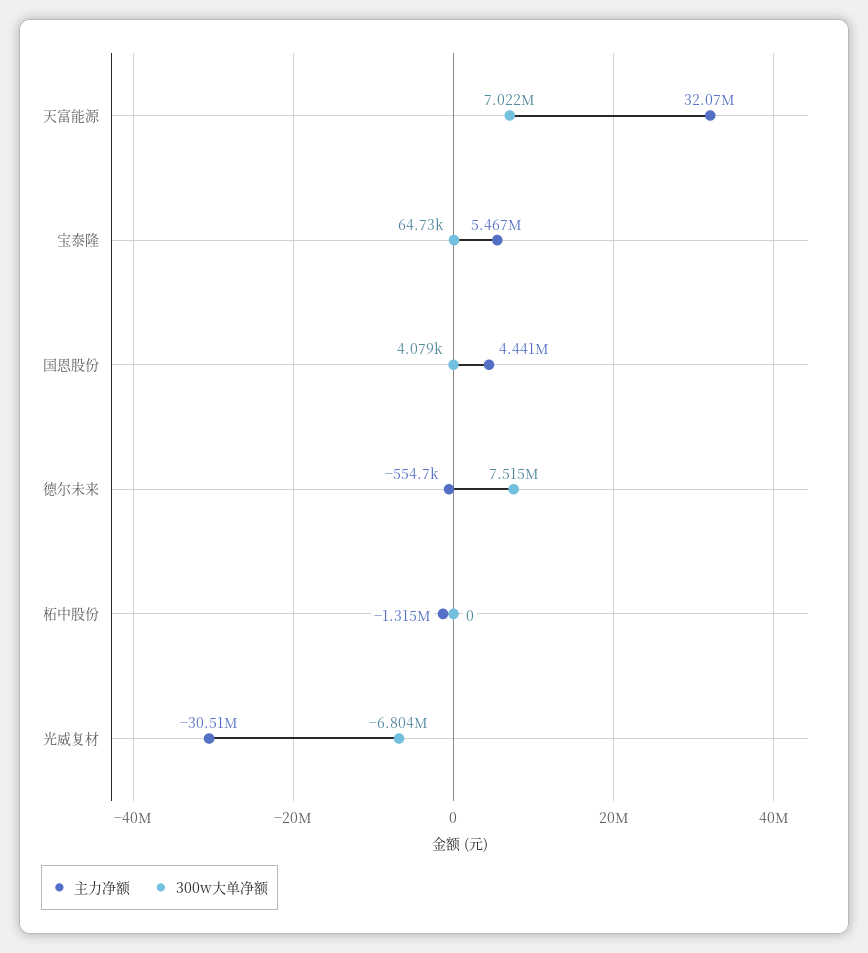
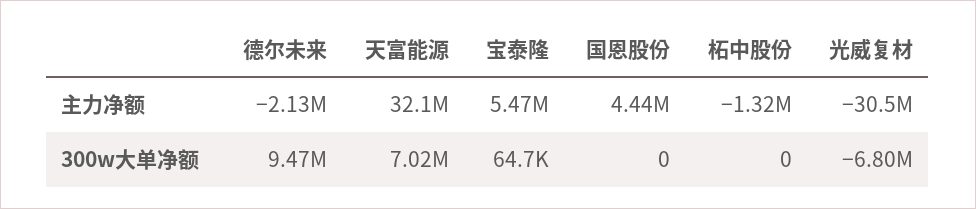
  {
    "主力净额": {
      "天富能源": 32070000,
      "宝泰隆": 5467000,
      "国恩股份": 4441000,
-     "德尔未来": -554700,
+     "德尔未来": -2130000,
      "柘中股份": -1315000,
      "光威复材": -30510000
    },
    "300w大单净额": {
      "天富能源": 7022000,
      "宝泰隆": 64730,
-     "国恩股份": 4079,
+     "国恩股份": 0,
-     "德尔未来": 7515000,
+     "德尔未来": 9470000,
      "柘中股份": 0,
      "光威复材": -6804000
    }
  }

